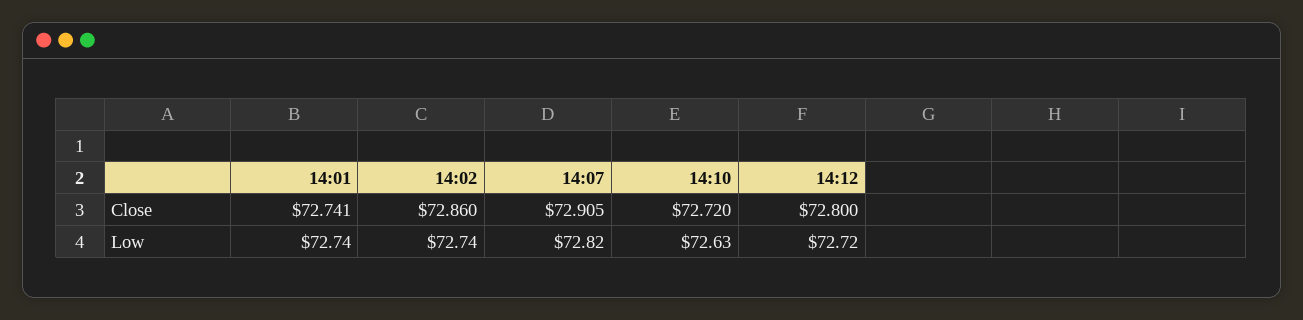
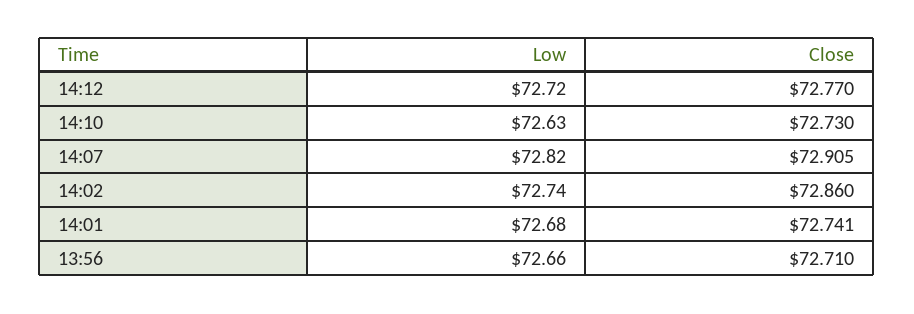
  {
    "14:01": {
      "Close": 72.741,
-     "Low": 72.74
+     "Low": 72.68
    },
    "14:02": {
      "Close": 72.86,
      "Low": 72.74
    },
    "14:07": {
      "Close": 72.905,
      "Low": 72.82
    },
    "14:10": {
-     "Close": 72.72,
+     "Close": 72.73,
      "Low": 72.63
    },
    "14:12": {
-     "Close": 72.8,
+     "Close": 72.77,
      "Low": 72.72
-   }
+   },
+   "13:56": {
+     "Low": 72.66,
+     "Close": 72.71
+   }
  }

